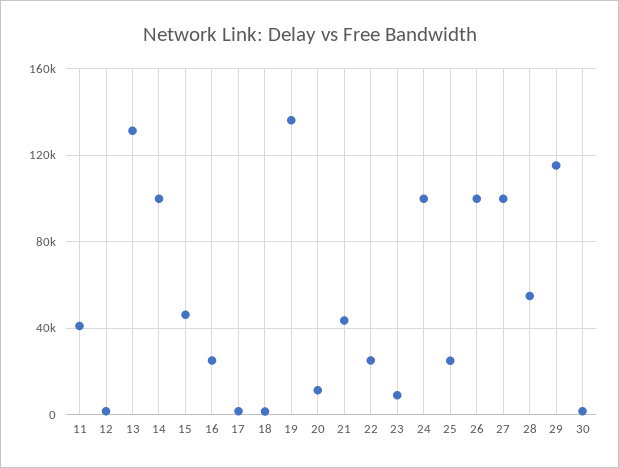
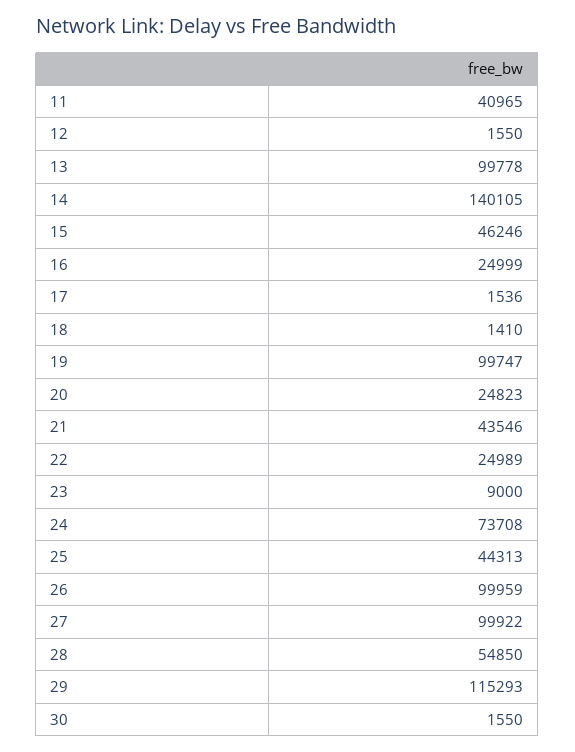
  {
    "11": 40965,
    "12": 1550,
-   "13": 130000,
+   "13": 99778,
-   "14": 100000,
+   "14": 140105,
    "15": 46246,
    "16": 24999,
    "17": 1536,
    "18": 1410,
-   "19": 135000,
+   "19": 99747,
-   "20": 10000,
+   "20": 24823,
    "21": 43546,
    "22": 24989,
    "23": 9000,
-   "24": 100000,
+   "24": 73708,
-   "25": 25000,
+   "25": 44313,
    "26": 99959,
    "27": 99922,
    "28": 54850,
    "29": 115293,
    "30": 1550
  }

